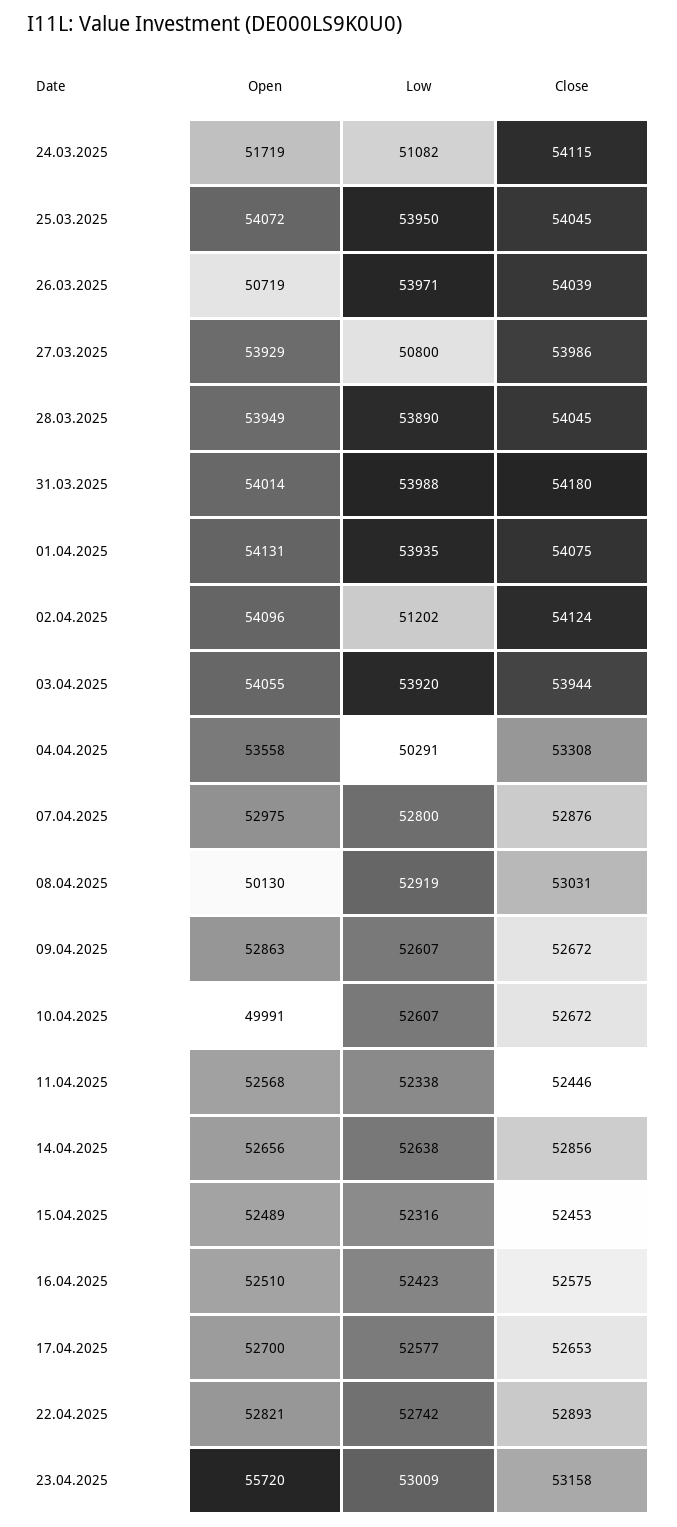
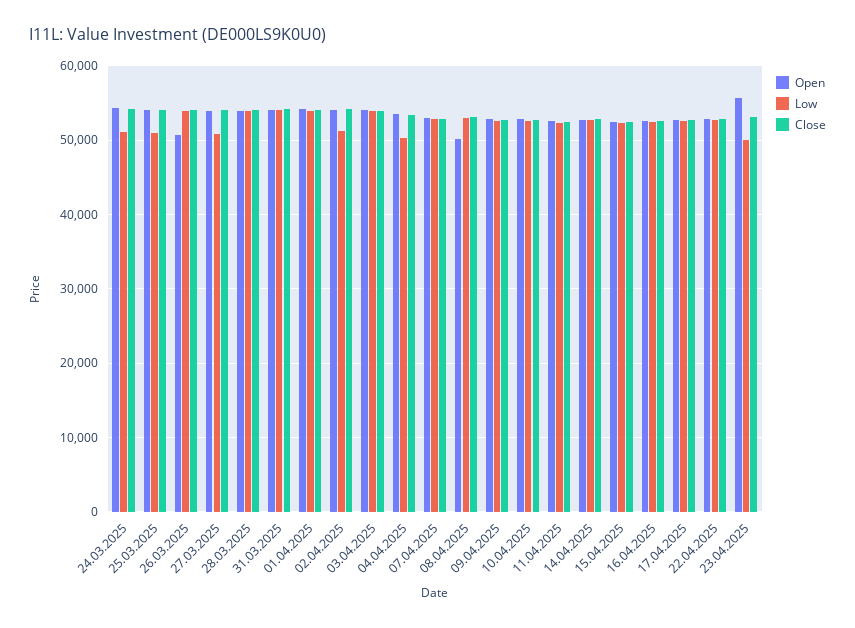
  {
    "Open": {
-     "24.03.2025": 51719,
+     "24.03.2025": 54000,
      "25.03.2025": 54072,
      "26.03.2025": 50719,
      "27.03.2025": 53929,
      "28.03.2025": 53949,
      "31.03.2025": 54014,
      "01.04.2025": 54131,
      "02.04.2025": 54096,
      "03.04.2025": 54055,
      "04.04.2025": 53558,
      "07.04.2025": 52975,
      "08.04.2025": 50130,
      "09.04.2025": 52863,
-     "10.04.2025": 49991,
+     "10.04.2025": 53000,
      "11.04.2025": 52568,
      "14.04.2025": 52656,
      "15.04.2025": 52489,
      "16.04.2025": 52510,
      "17.04.2025": 52700,
      "22.04.2025": 52821,
      "23.04.2025": 55720
    },
    "Low": {
      "24.03.2025": 51082,
-     "25.03.2025": 53950,
+     "25.03.2025": 51000,
      "26.03.2025": 53971,
      "27.03.2025": 50800,
      "28.03.2025": 53890,
      "31.03.2025": 53988,
      "01.04.2025": 53935,
      "02.04.2025": 51202,
      "03.04.2025": 53920,
      "04.04.2025": 50291,
      "07.04.2025": 52800,
      "08.04.2025": 52919,
      "09.04.2025": 52607,
      "10.04.2025": 52607,
      "11.04.2025": 52338,
      "14.04.2025": 52638,
      "15.04.2025": 52316,
      "16.04.2025": 52423,
      "17.04.2025": 52577,
      "22.04.2025": 52742,
-     "23.04.2025": 53009
+     "23.04.2025": 50000
    },
    "Close": {
      "24.03.2025": 54115,
      "25.03.2025": 54045,
      "26.03.2025": 54039,
      "27.03.2025": 53986,
      "28.03.2025": 54045,
      "31.03.2025": 54180,
      "01.04.2025": 54075,
      "02.04.2025": 54124,
      "03.04.2025": 53944,
      "04.04.2025": 53308,
      "07.04.2025": 52876,
      "08.04.2025": 53031,
      "09.04.2025": 52672,
      "10.04.2025": 52672,
      "11.04.2025": 52446,
      "14.04.2025": 52856,
      "15.04.2025": 52453,
      "16.04.2025": 52575,
      "17.04.2025": 52653,
      "22.04.2025": 52893,
      "23.04.2025": 53158
    }
  }

